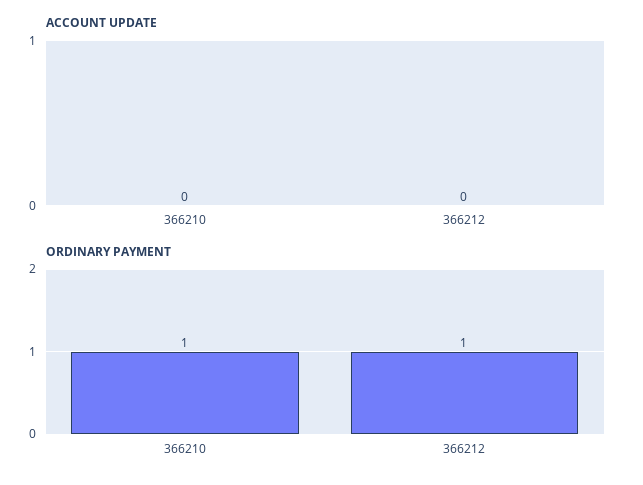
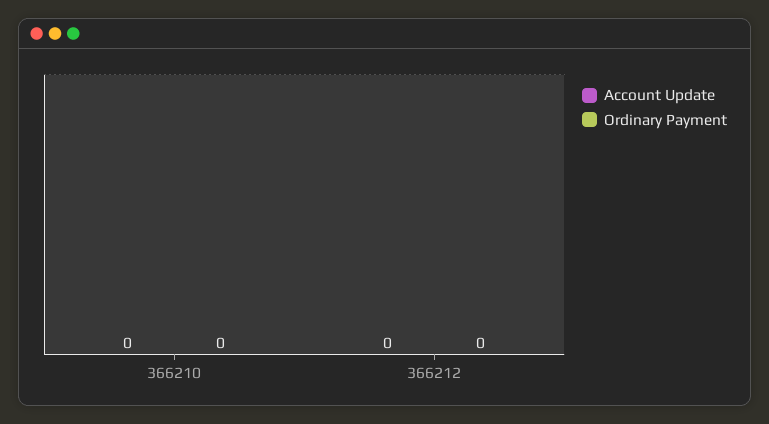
  {
    "ACCOUNT UPDATE": {
      "366210": 0,
      "366212": 0
    },
    "ORDINARY PAYMENT": {
-     "366210": 1,
+     "366210": 0,
-     "366212": 1
+     "366212": 0
    }
  }

